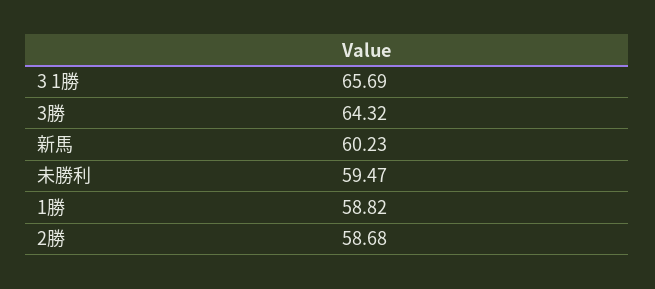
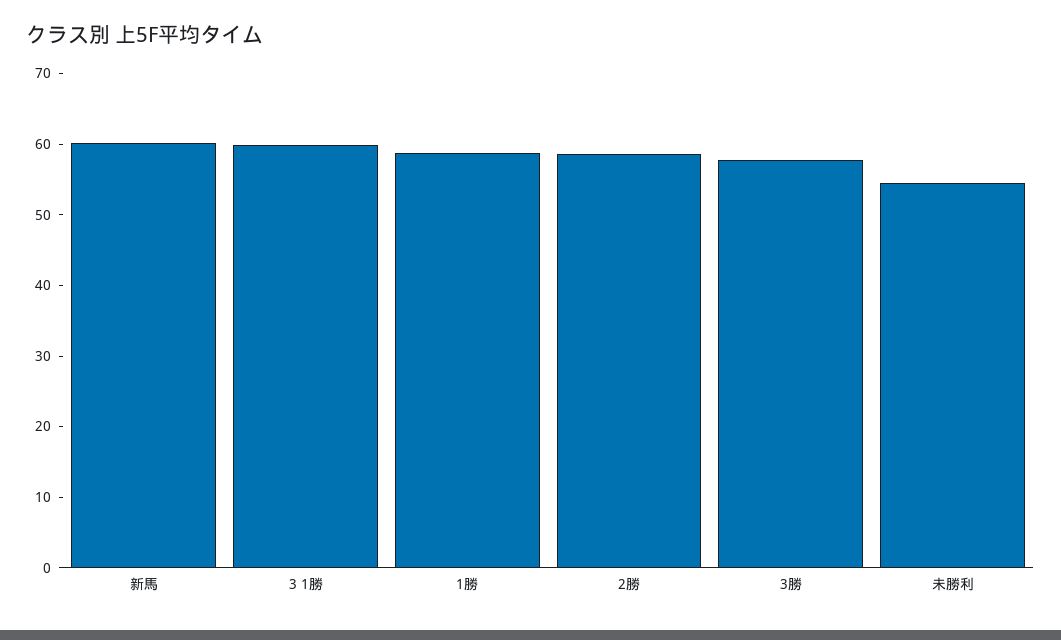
  {
-   "3 1勝": 65.69,
+   "3 1勝": 60,
-   "3勝": 64.32,
+   "3勝": 58,
    "新馬": 60.23,
-   "未勝利": 59.47,
+   "未勝利": 54,
    "1勝": 58.82,
    "2勝": 58.68
  }

